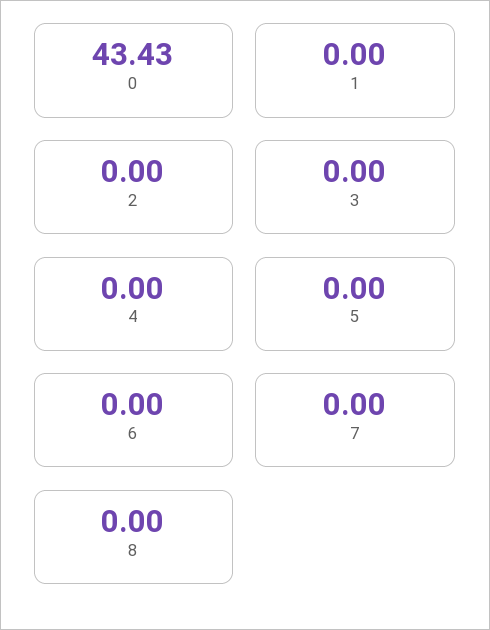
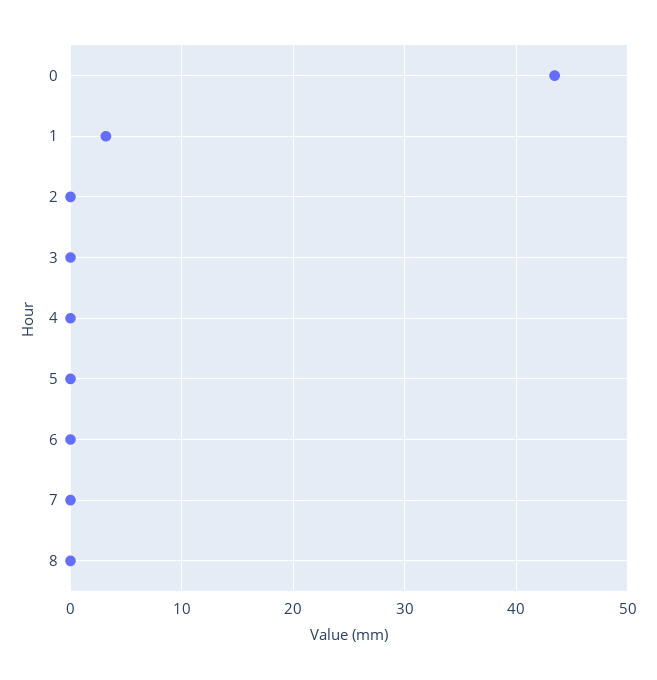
  {
    "0": 43.43,
-   "1": 0,
+   "1": 3,
    "2": 0,
    "3": 0,
    "4": 0,
    "5": 0,
    "6": 0,
    "7": 0,
    "8": 0
  }

